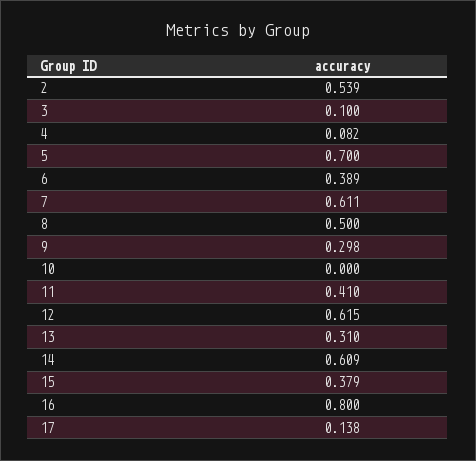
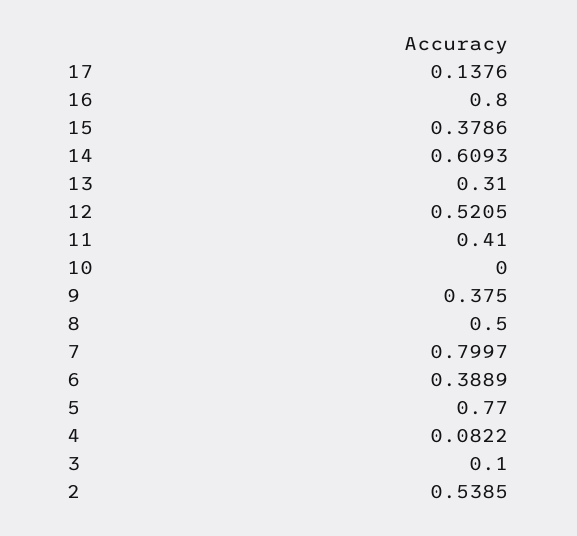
  {
    "2": 0.5385,
    "3": 0.1,
    "4": 0.0822,
-   "5": 0.7,
+   "5": 0.77,
    "6": 0.3889,
-   "7": 0.611,
+   "7": 0.7997,
    "8": 0.5,
-   "9": 0.298,
+   "9": 0.375,
    "10": 0,
    "11": 0.41,
-   "12": 0.615,
+   "12": 0.5205,
    "13": 0.31,
    "14": 0.6093,
    "15": 0.3786,
    "16": 0.8,
    "17": 0.1376
  }

